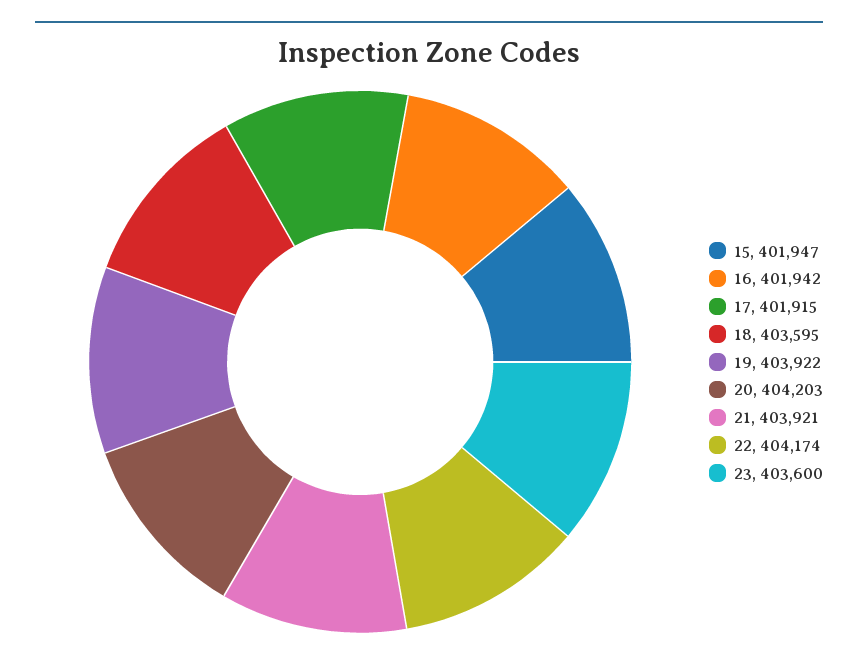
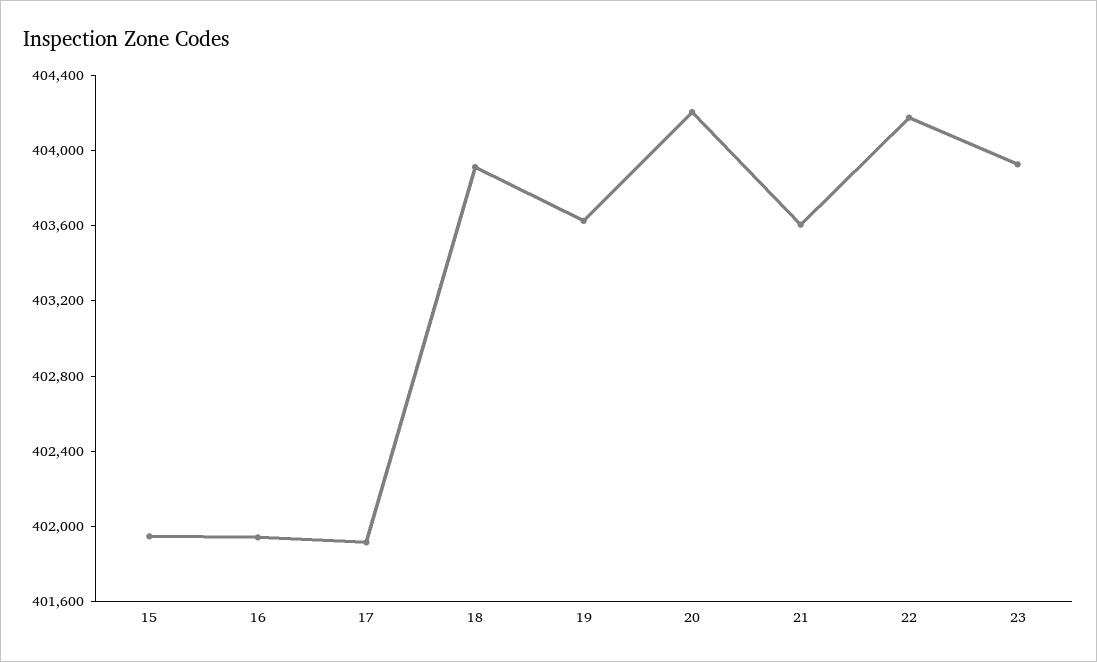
  {
    "15": 401947,
    "16": 401942,
    "17": 401915,
-   "18": 403595,
+   "18": 403900,
-   "19": 403922,
+   "19": 403600,
    "20": 404203,
-   "21": 403921,
+   "21": 403600,
    "22": 404174,
-   "23": 403600
+   "23": 403900
  }

